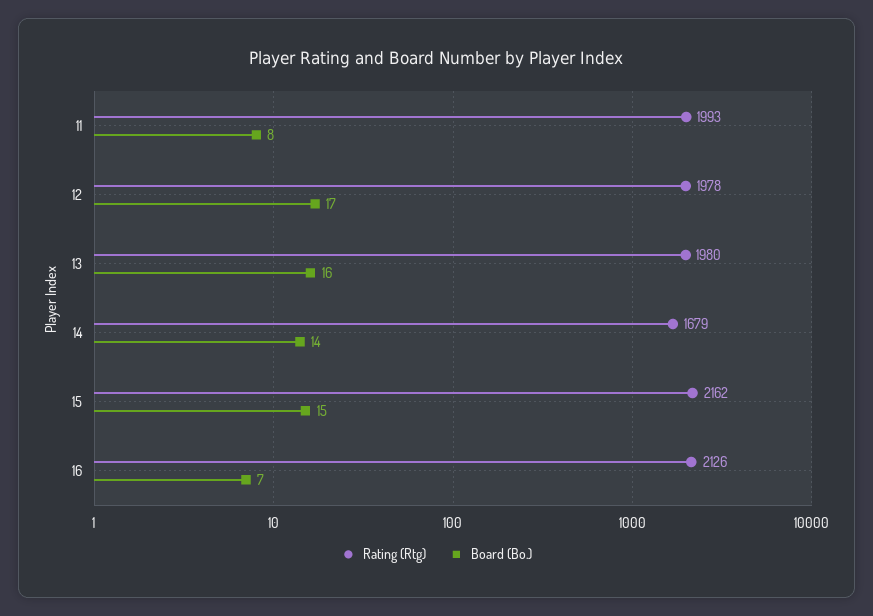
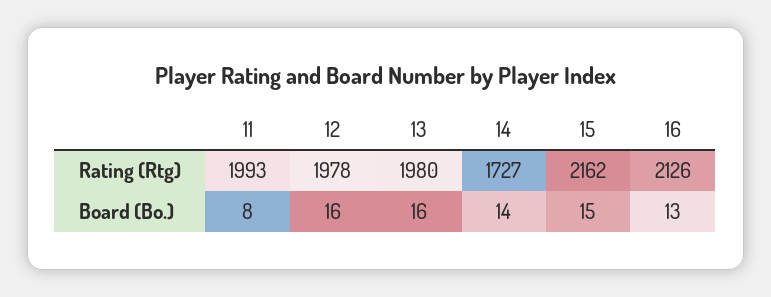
  {
    "Rating (Rtg)": {
      "11": 1993,
      "12": 1978,
      "13": 1980,
-     "14": 1679,
+     "14": 1727,
      "15": 2162,
      "16": 2126
    },
    "Board (Bo.)": {
      "11": 8,
-     "12": 17,
+     "12": 16,
      "13": 16,
      "14": 14,
      "15": 15,
-     "16": 7
+     "16": 13
    }
  }

